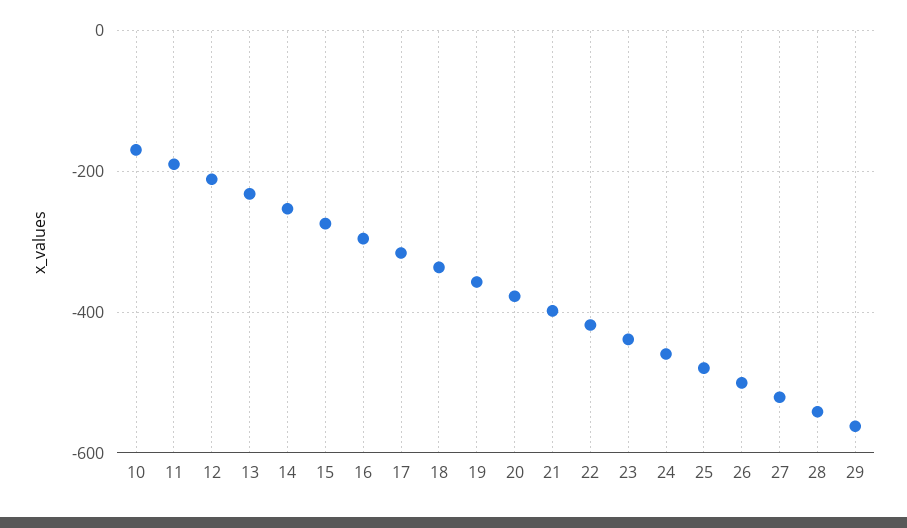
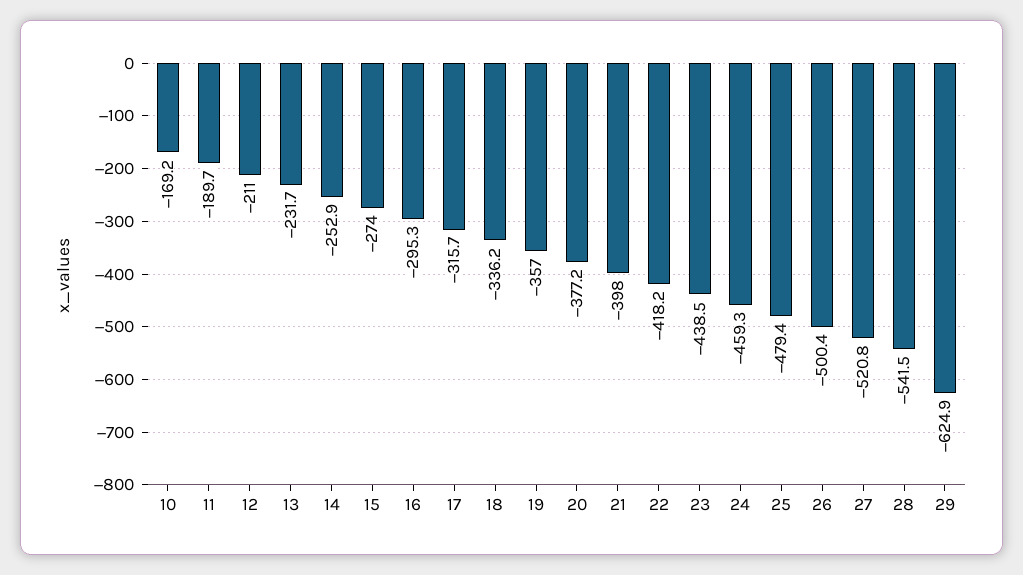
  {
    "10": -169.2,
    "11": -189.7,
    "12": -211,
    "13": -231.7,
    "14": -252.9,
    "15": -274,
    "16": -295.3,
    "17": -315.7,
    "18": -336.2,
    "19": -357,
    "20": -377.2,
    "21": -398,
    "22": -418.2,
    "23": -438.5,
    "24": -459.3,
    "25": -479.4,
    "26": -500.4,
    "27": -520.8,
    "28": -541.5,
-   "29": -560
+   "29": -624.9
  }

